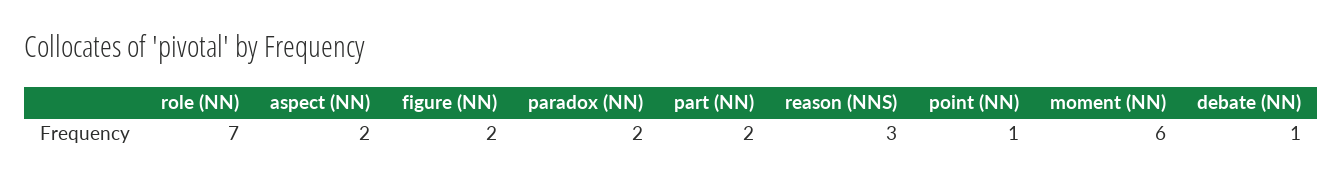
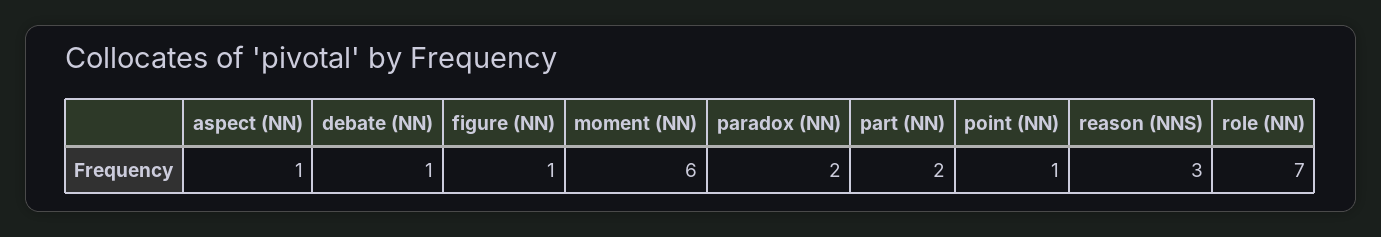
  {
    "role (NN)": 7,
-   "aspect (NN)": 2,
+   "aspect (NN)": 1,
-   "figure (NN)": 2,
+   "figure (NN)": 1,
    "paradox (NN)": 2,
    "part (NN)": 2,
    "reason (NNS)": 3,
    "point (NN)": 1,
    "moment (NN)": 6,
    "debate (NN)": 1
  }

